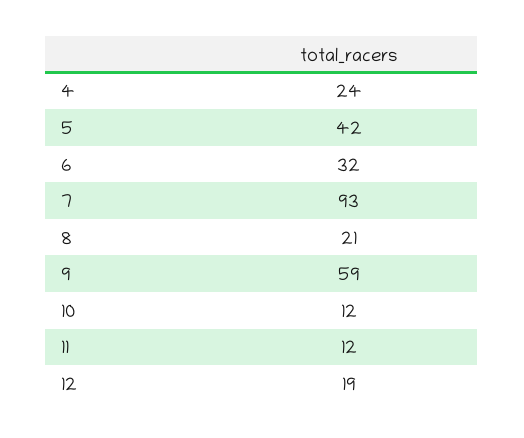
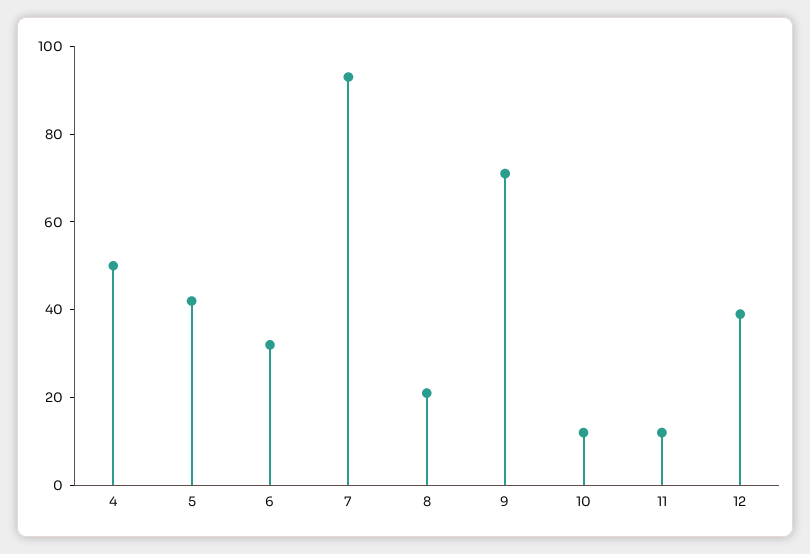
  {
-   "4": 24,
+   "4": 50,
    "5": 42,
    "6": 32,
    "7": 93,
    "8": 21,
-   "9": 59,
+   "9": 70,
    "10": 12,
    "11": 12,
-   "12": 19
+   "12": 40
  }

